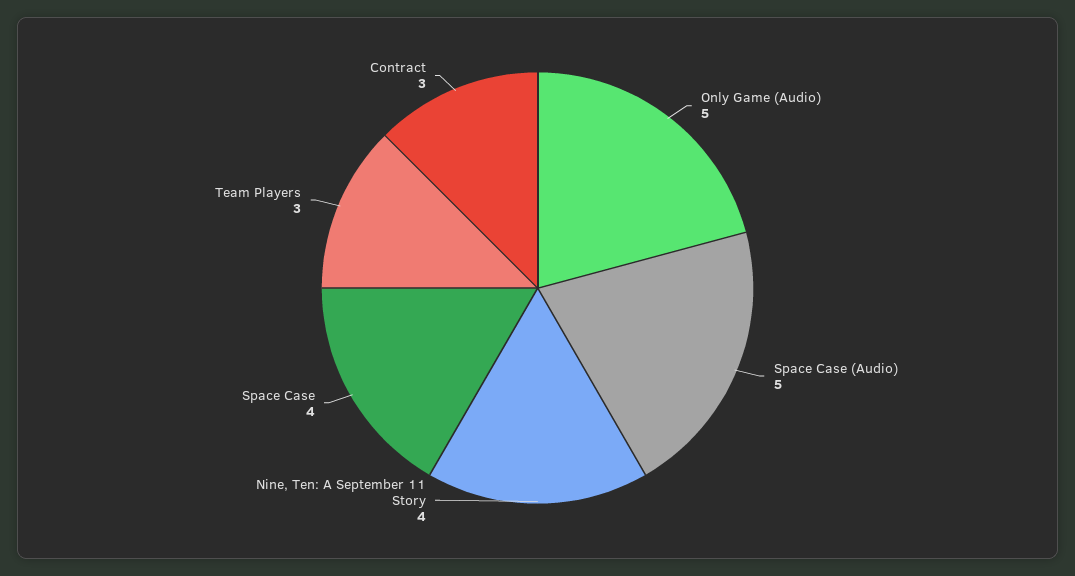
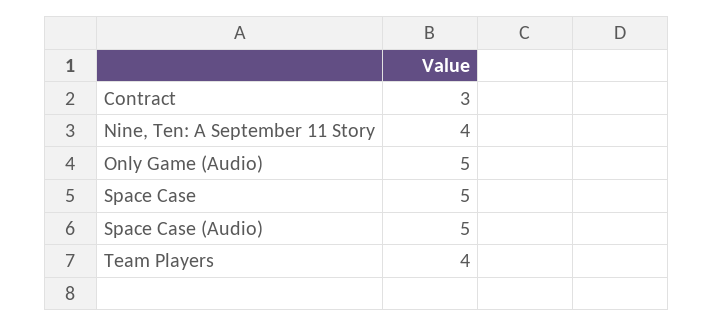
  {
    "Only Game (Audio)": 5,
    "Space Case (Audio)": 5,
    "Nine, Ten: A September 11 Story": 4,
-   "Space Case": 4,
+   "Space Case": 5,
-   "Team Players": 3,
+   "Team Players": 4,
    "Contract": 3
  }

